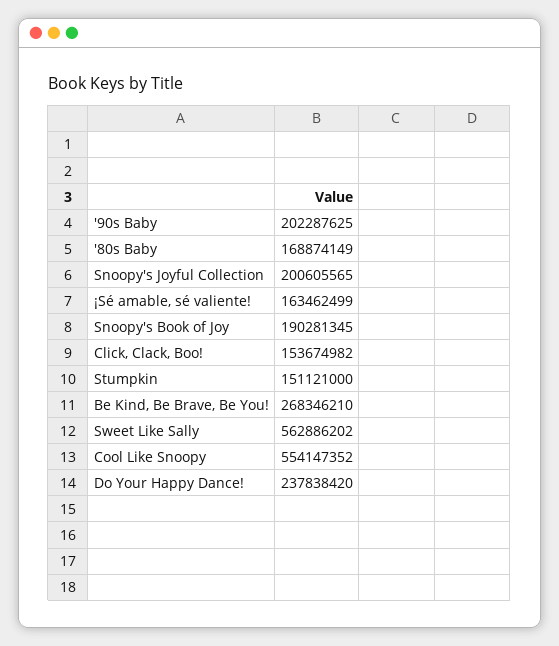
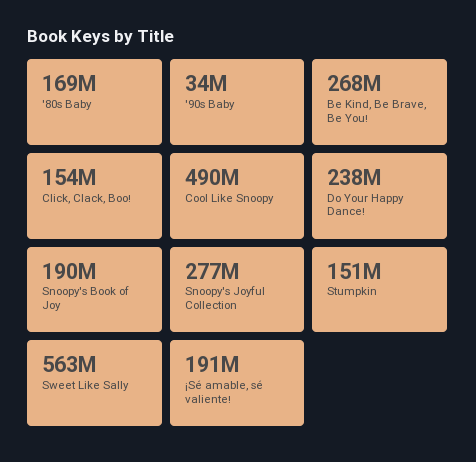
  {
-   "'90s Baby": 202287625,
+   "'90s Baby": 34000000,
    "'80s Baby": 168874149,
-   "Snoopy's Joyful Collection": 200605565,
+   "Snoopy's Joyful Collection": 277000000,
-   "¡Sé amable, sé valiente!": 163462499,
+   "¡Sé amable, sé valiente!": 191000000,
    "Snoopy's Book of Joy": 190281345,
    "Click, Clack, Boo!": 153674982,
    "Stumpkin": 151121000,
    "Be Kind, Be Brave, Be You!": 268346210,
    "Sweet Like Sally": 562886202,
-   "Cool Like Snoopy": 554147352,
+   "Cool Like Snoopy": 490000000,
    "Do Your Happy Dance!": 237838420
  }

